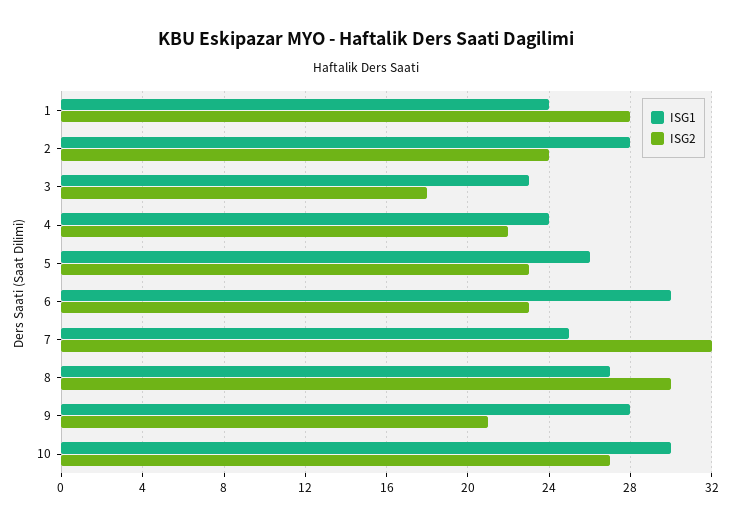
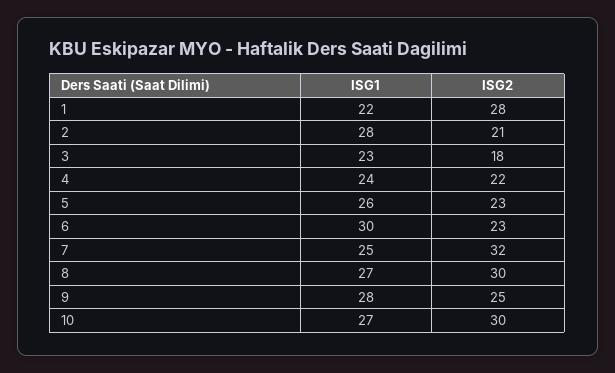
  {
    "ISG1": {
-     "1": 24,
+     "1": 22,
      "2": 28,
      "3": 23,
      "4": 24,
      "5": 26,
      "6": 30,
      "7": 25,
      "8": 27,
      "9": 28,
-     "10": 30
+     "10": 27
    },
    "ISG2": {
      "1": 28,
-     "2": 24,
+     "2": 21,
      "3": 18,
      "4": 22,
      "5": 23,
      "6": 23,
      "7": 32,
      "8": 30,
-     "9": 21,
+     "9": 25,
-     "10": 27
+     "10": 30
    }
  }

